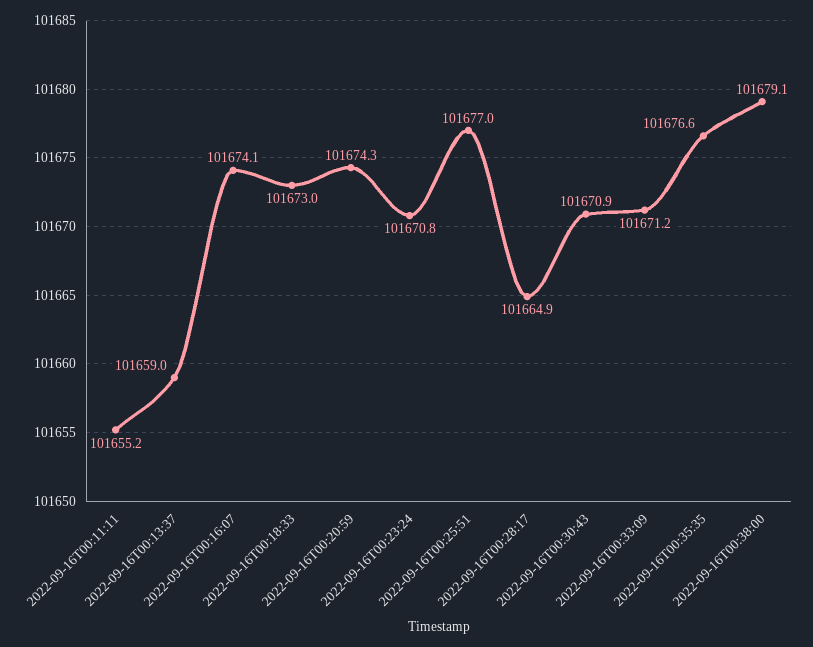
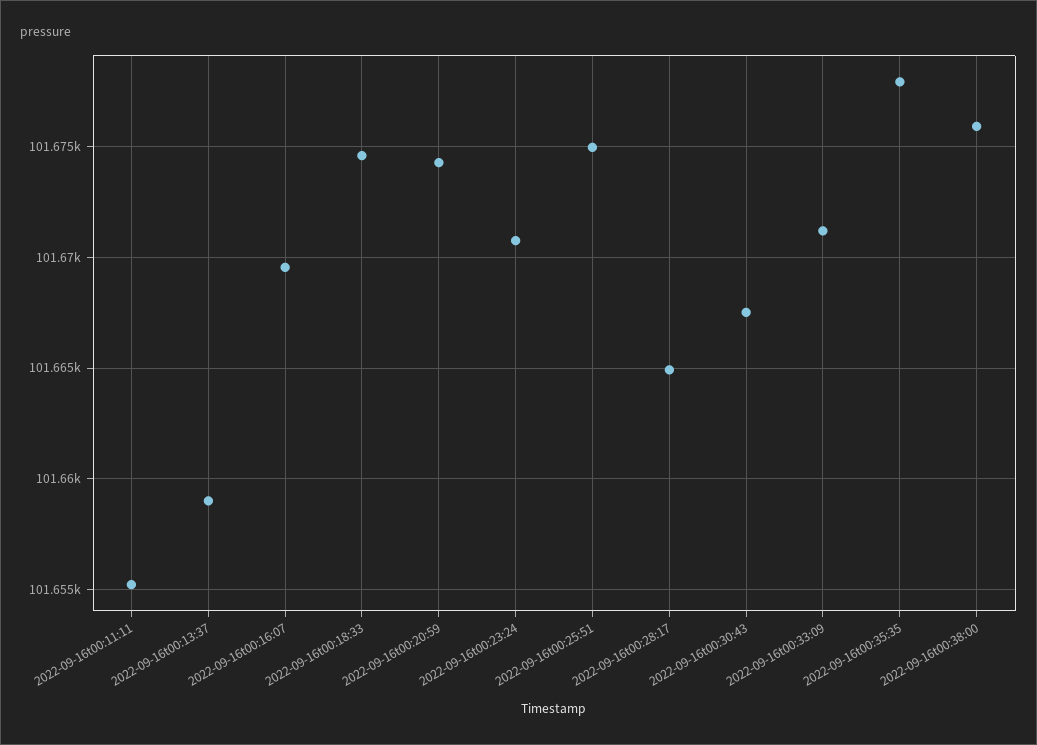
  {
    "2022-09-16T00:11:11": 101655.2,
    "2022-09-16T00:13:37": 101659,
-   "2022-09-16T00:16:07": 101674.1,
+   "2022-09-16T00:16:07": 101669.5,
-   "2022-09-16T00:18:33": 101673,
+   "2022-09-16T00:18:33": 101674.5,
    "2022-09-16T00:20:59": 101674.3,
    "2022-09-16T00:23:24": 101670.8,
-   "2022-09-16T00:25:51": 101677,
+   "2022-09-16T00:25:51": 101675,
    "2022-09-16T00:28:17": 101664.9,
-   "2022-09-16T00:30:43": 101670.9,
+   "2022-09-16T00:30:43": 101667.5,
    "2022-09-16T00:33:09": 101671.2,
-   "2022-09-16T00:35:35": 101676.6,
+   "2022-09-16T00:35:35": 101678,
-   "2022-09-16T00:38:00": 101679.1
+   "2022-09-16T00:38:00": 101676
  }

